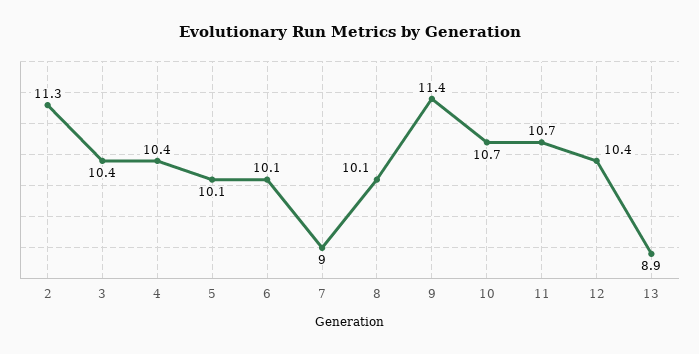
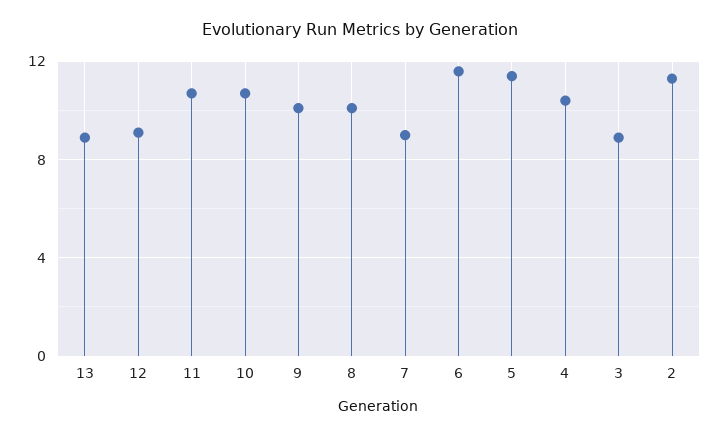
  {
    "2": 11.3,
-   "3": 10.4,
+   "3": 9,
    "4": 10.4,
-   "5": 10.1,
+   "5": 11.5,
-   "6": 10.1,
+   "6": 11.5,
    "7": 9,
    "8": 10.1,
-   "9": 11.4,
+   "9": 10,
    "10": 10.7,
    "11": 10.7,
-   "12": 10.4,
+   "12": 9,
    "13": 8.9
  }

